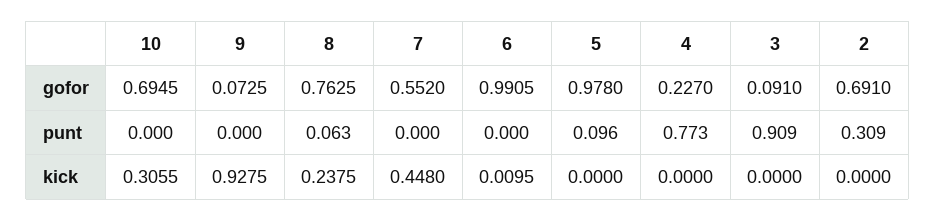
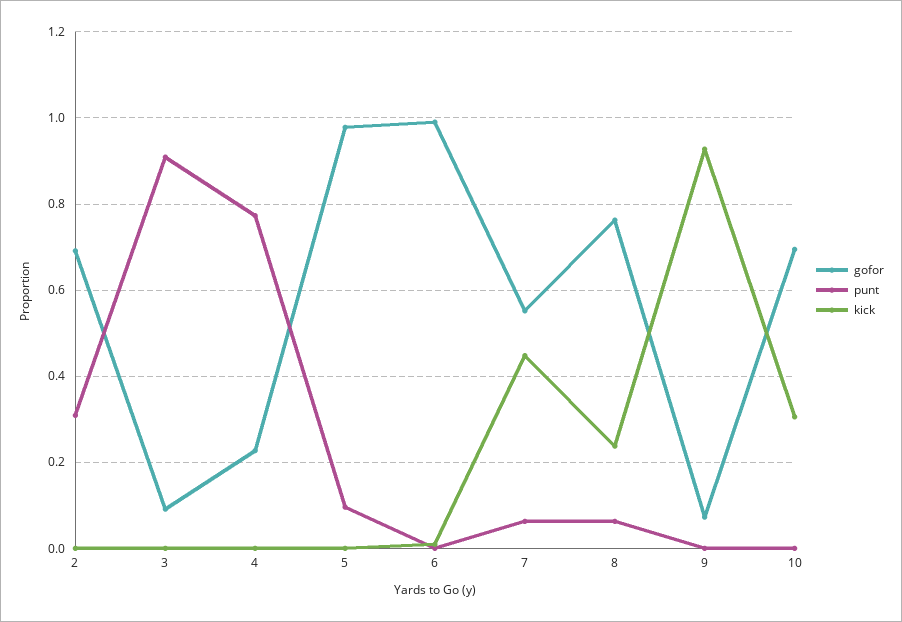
  {
    "gofor": {
      "10": 0.6945,
      "9": 0.0725,
      "8": 0.7625,
      "7": 0.552,
      "6": 0.9905,
      "5": 0.978,
      "4": 0.227,
      "3": 0.091,
      "2": 0.691
    },
    "punt": {
      "10": 0,
      "9": 0,
      "8": 0.063,
-     "7": 0,
+     "7": 0.06,
      "6": 0,
      "5": 0.096,
      "4": 0.773,
      "3": 0.909,
      "2": 0.309
    },
    "kick": {
      "10": 0.3055,
      "9": 0.9275,
      "8": 0.2375,
      "7": 0.448,
      "6": 0.0095,
      "5": 0,
      "4": 0,
      "3": 0,
      "2": 0
    }
  }

